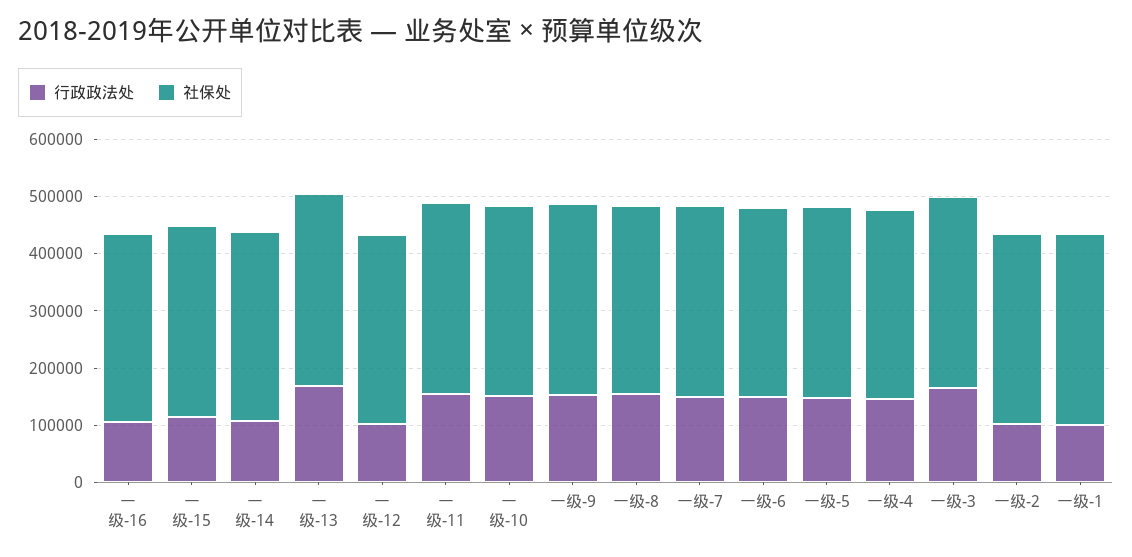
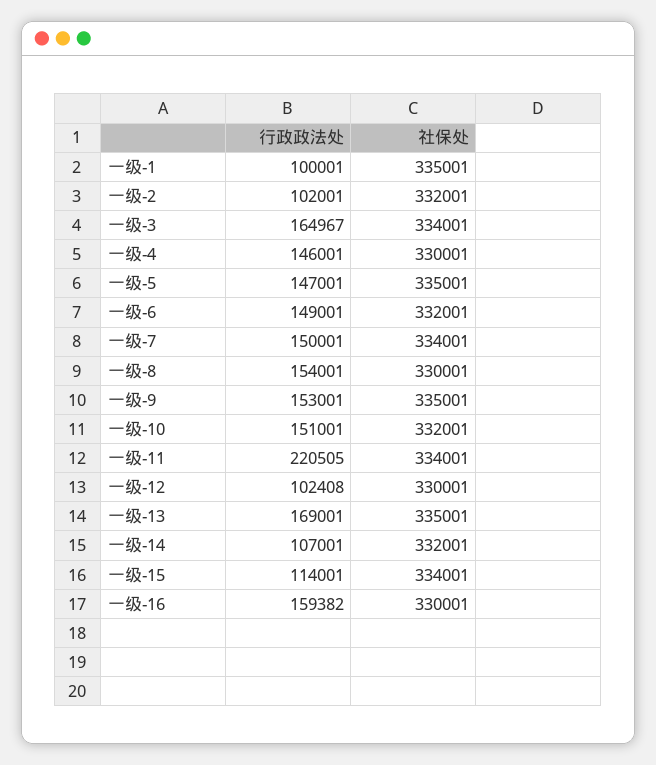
  {
    "行政政法处": {
-     "一级-16": 100000,
+     "一级-16": 159382,
      "一级-15": 114001,
      "一级-14": 107001,
      "一级-13": 169001,
      "一级-12": 102408,
-     "一级-11": 160000,
+     "一级-11": 220505,
      "一级-10": 151001,
      "一级-9": 153001,
      "一级-8": 154001,
      "一级-7": 150001,
      "一级-6": 149001,
      "一级-5": 147001,
      "一级-4": 146001,
      "一级-3": 164967,
      "一级-2": 102001,
      "一级-1": 100001
    },
    "社保处": {
      "一级-16": 330001,
      "一级-15": 334001,
      "一级-14": 332001,
      "一级-13": 335001,
      "一级-12": 330001,
      "一级-11": 334001,
      "一级-10": 332001,
      "一级-9": 335001,
      "一级-8": 330001,
      "一级-7": 334001,
      "一级-6": 332001,
      "一级-5": 335001,
      "一级-4": 330001,
      "一级-3": 334001,
      "一级-2": 332001,
      "一级-1": 335001
    }
  }

